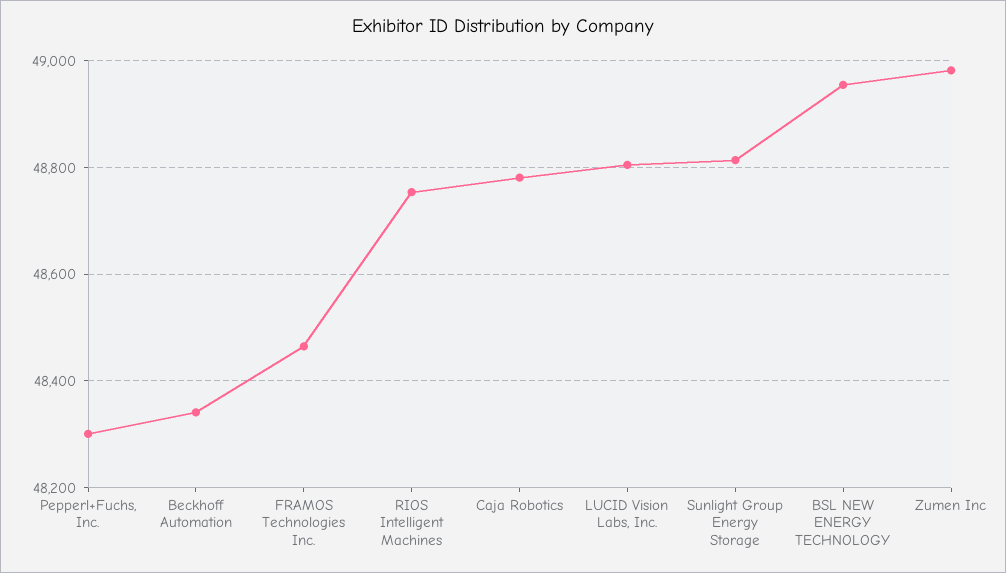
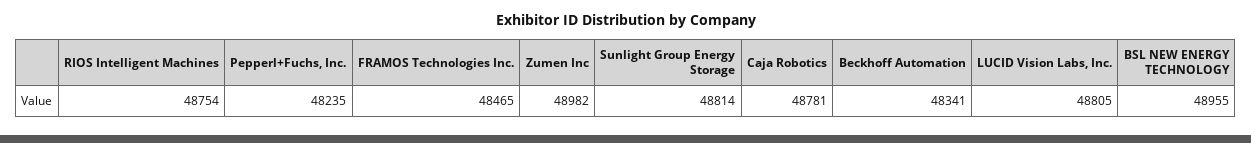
  {
-   "Pepperl+Fuchs, Inc.": 48300,
+   "Pepperl+Fuchs, Inc.": 48235,
    "Beckhoff Automation": 48341,
    "FRAMOS Technologies Inc.": 48465,
    "RIOS Intelligent Machines": 48754,
    "Caja Robotics": 48781,
    "LUCID Vision Labs, Inc.": 48805,
    "Sunlight Group Energy Storage": 48814,
    "BSL NEW ENERGY TECHNOLOGY": 48955,
    "Zumen Inc": 48982
  }

